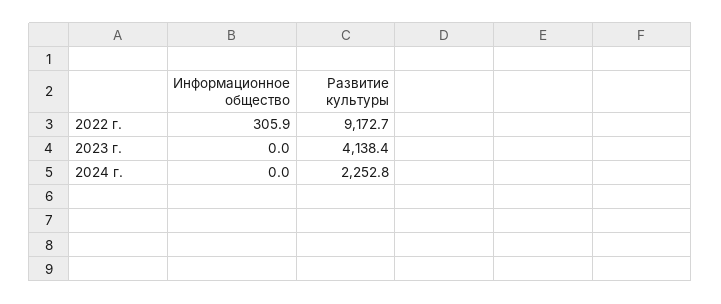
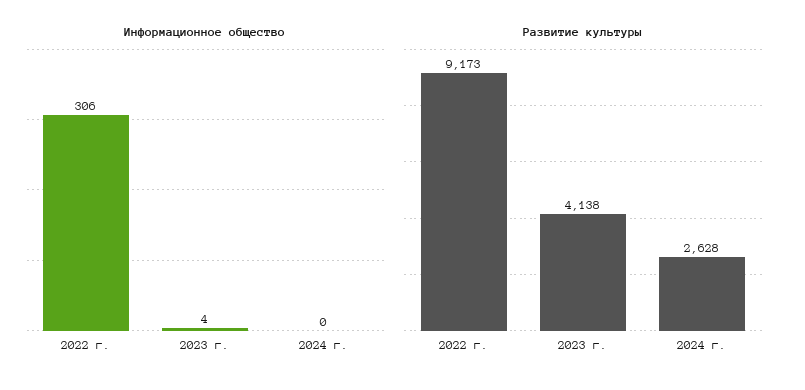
  {
    "Информационное общество": {
      "2022 г.": 305.9,
-     "2023 г.": 0,
+     "2023 г.": 4,
      "2024 г.": 0
    },
    "Развитие культуры": {
      "2022 г.": 9172.7,
      "2023 г.": 4138.4,
-     "2024 г.": 2252.8
+     "2024 г.": 2628
    }
  }

